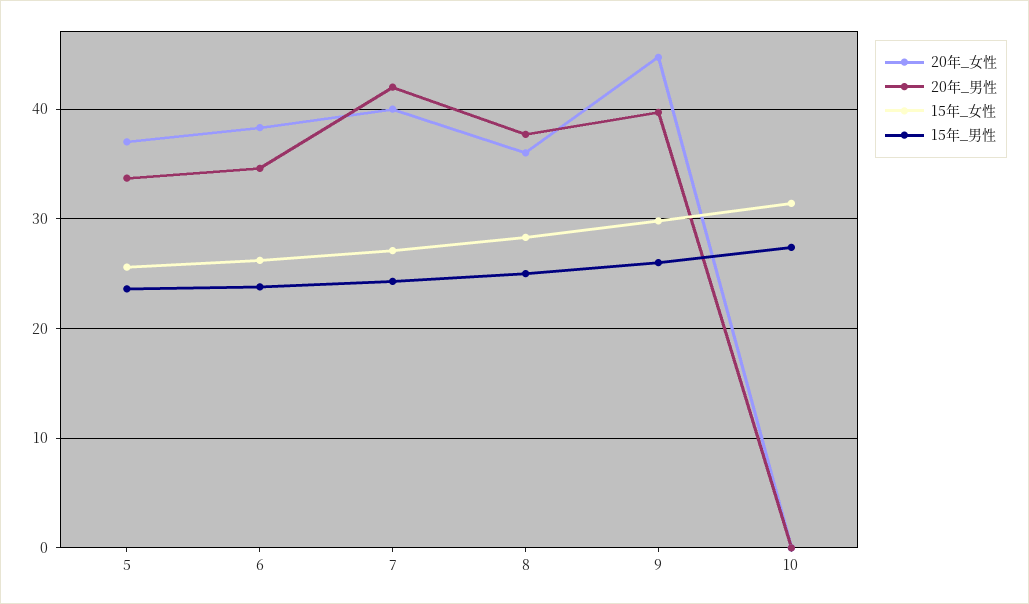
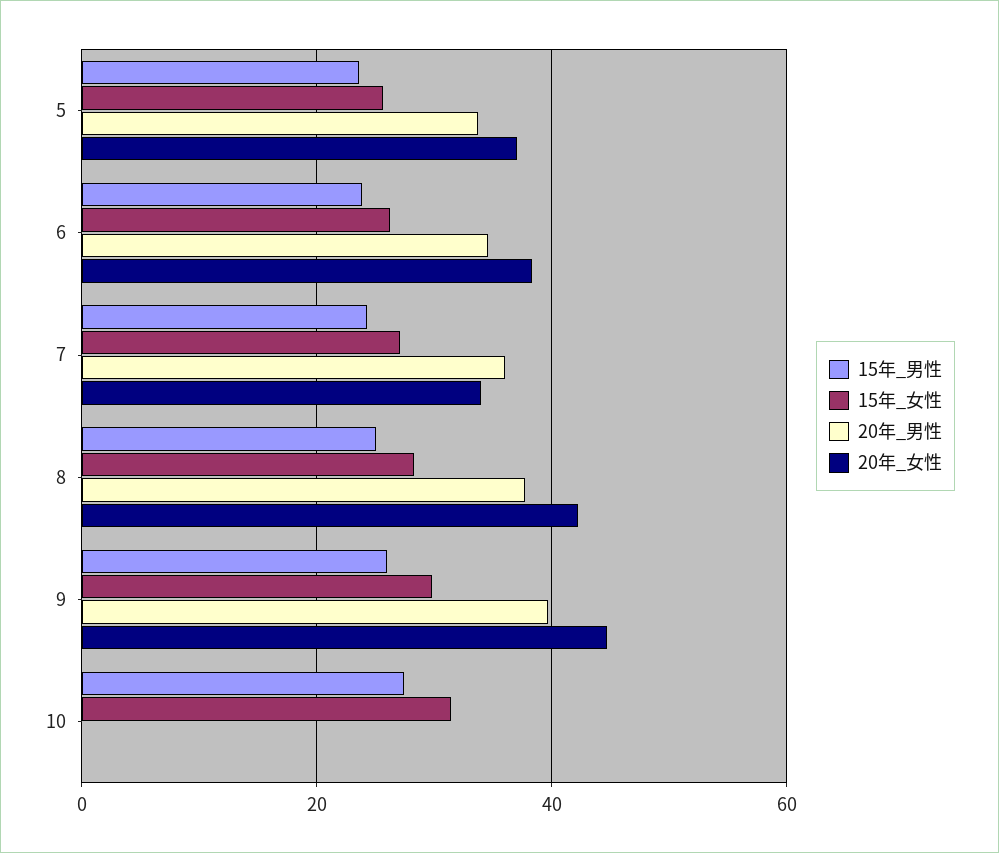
  {
    "20年_女性": {
      "5": 37,
      "6": 38,
-     "7": 40,
+     "7": 34,
-     "8": 36,
+     "8": 42,
      "9": 45,
      "10": 0
    },
    "20年_男性": {
      "5": 34,
      "6": 35,
-     "7": 42,
+     "7": 36,
      "8": 38,
      "9": 40,
      "10": 0
    },
    "15年_女性": {
      "5": 26,
      "6": 26,
      "7": 27,
      "8": 28,
      "9": 30,
      "10": 31
    },
    "15年_男性": {
      "5": 24,
      "6": 24,
      "7": 24,
      "8": 25,
      "9": 26,
      "10": 27
    }
  }

